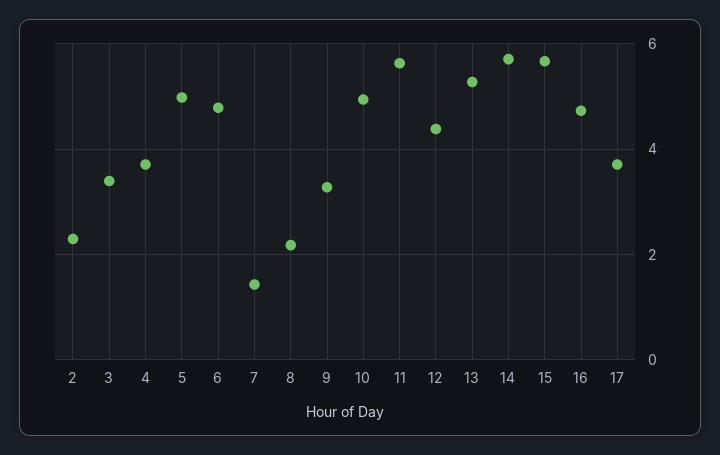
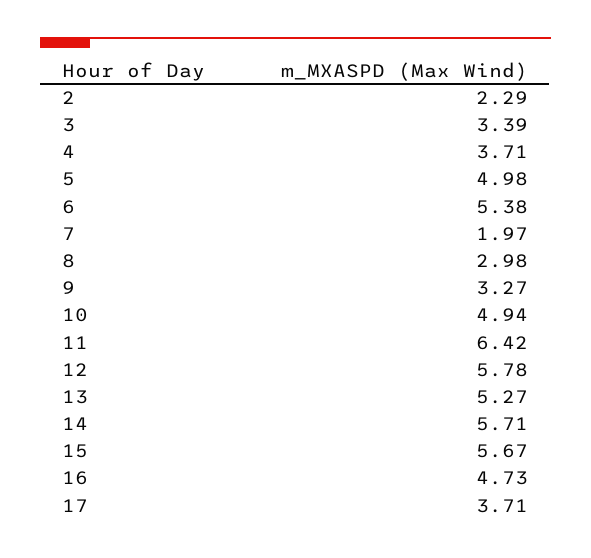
  {
    "2": 2.29,
    "3": 3.39,
    "4": 3.71,
    "5": 4.98,
-   "6": 4.8,
+   "6": 5.38,
-   "7": 1.4,
+   "7": 1.97,
-   "8": 2.2,
+   "8": 2.98,
    "9": 3.27,
    "10": 4.94,
-   "11": 5.6,
+   "11": 6.42,
-   "12": 4.4,
+   "12": 5.78,
    "13": 5.27,
    "14": 5.71,
    "15": 5.67,
    "16": 4.73,
    "17": 3.71
  }

